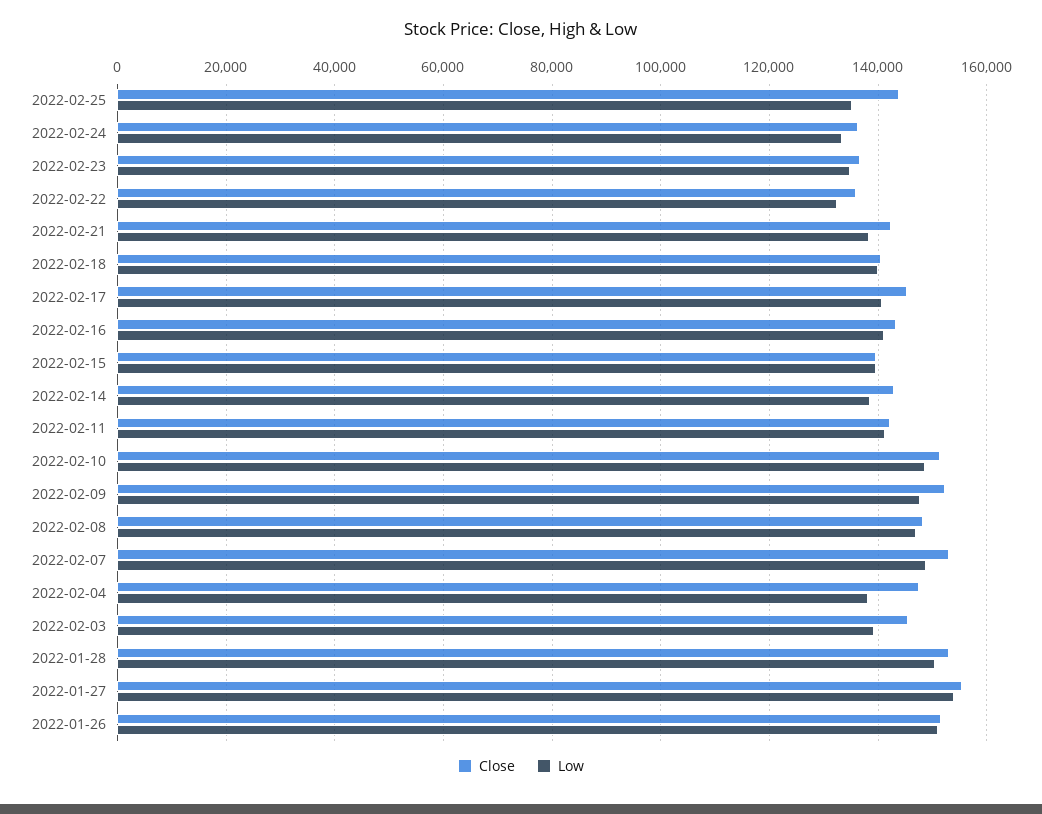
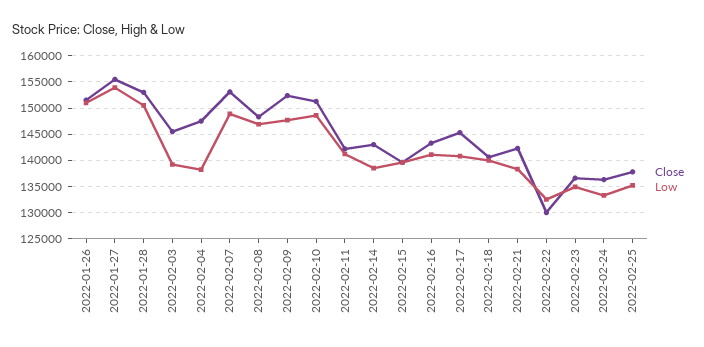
  {
    "Close": {
-     "2022-02-25": 144000,
+     "2022-02-25": 137500,
      "2022-02-24": 136000,
      "2022-02-23": 136000,
-     "2022-02-22": 136000,
+     "2022-02-22": 130000,
      "2022-02-21": 142000,
      "2022-02-18": 140000,
      "2022-02-17": 146000,
      "2022-02-16": 144000,
      "2022-02-15": 140000,
      "2022-02-14": 144000,
      "2022-02-11": 142000,
      "2022-02-10": 152000,
      "2022-02-09": 152000,
      "2022-02-08": 148000,
      "2022-02-07": 154000,
      "2022-02-04": 148000,
      "2022-02-03": 146000,
      "2022-01-28": 154000,
      "2022-01-27": 156000,
      "2022-01-26": 152000
    },
    "Low": {
      "2022-02-25": 136000,
      "2022-02-24": 134000,
      "2022-02-23": 134000,
      "2022-02-22": 132000,
      "2022-02-21": 138000,
      "2022-02-18": 140000,
      "2022-02-17": 140000,
      "2022-02-16": 142000,
      "2022-02-15": 140000,
      "2022-02-14": 138000,
      "2022-02-11": 142000,
      "2022-02-10": 148000,
      "2022-02-09": 148000,
      "2022-02-08": 146000,
      "2022-02-07": 148000,
      "2022-02-04": 138000,
      "2022-02-03": 140000,
      "2022-01-28": 150000,
      "2022-01-27": 154000,
      "2022-01-26": 152000
    }
  }

